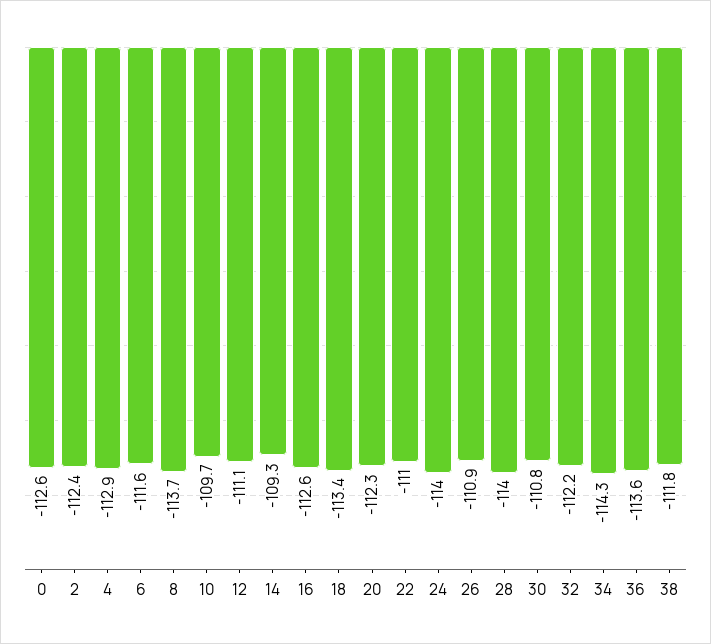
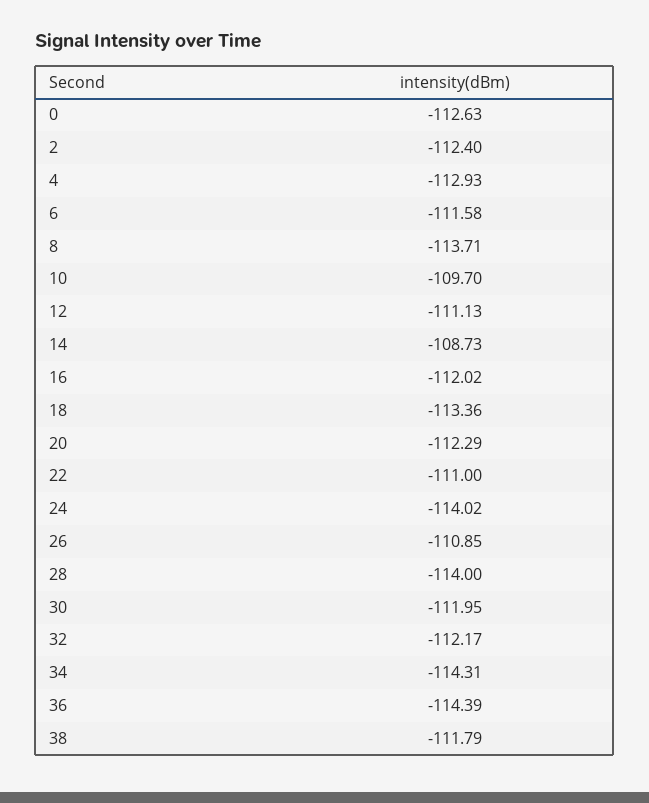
  {
    "0": -112.63,
    "2": -112.4,
    "4": -112.93,
    "6": -111.58,
    "8": -113.71,
    "10": -109.7,
    "12": -111.13,
-   "14": -109.3,
+   "14": -108.73,
-   "16": -112.6,
+   "16": -112.02,
    "18": -113.36,
    "20": -112.29,
    "22": -111,
    "24": -114.02,
    "26": -110.85,
    "28": -114,
-   "30": -110.8,
+   "30": -111.95,
    "32": -112.17,
    "34": -114.31,
-   "36": -113.6,
+   "36": -114.39,
    "38": -111.79
  }

